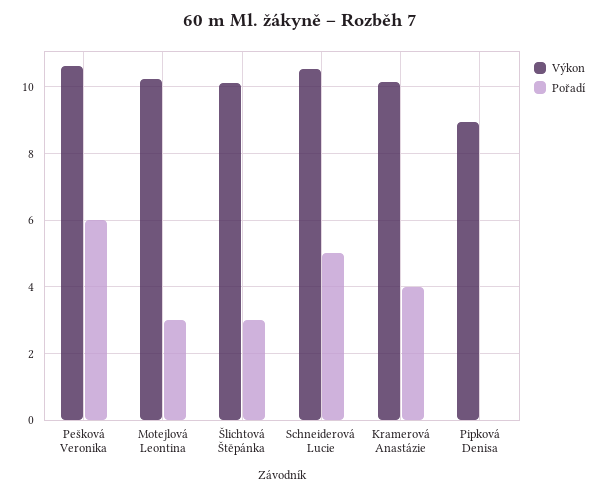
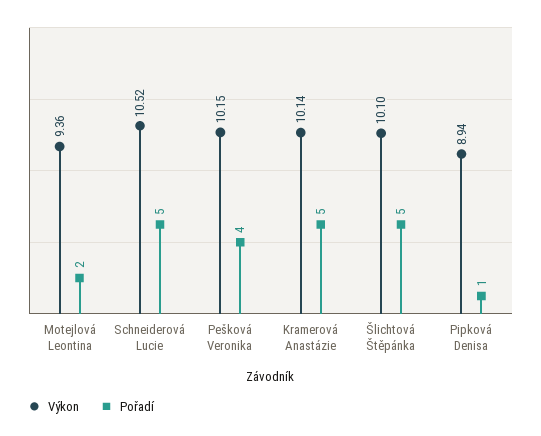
  {
    "Výkon": {
-     "Pešková Veronika": 10.6,
+     "Pešková Veronika": 10.15,
-     "Motejlová Leontina": 10.2,
+     "Motejlová Leontina": 9.36,
      "Šlichtová Štěpánka": 10.1,
      "Schneiderová Lucie": 10.52,
      "Kramerová Anastázie": 10.14,
      "Pipková Denisa": 8.94
    },
    "Pořadí": {
-     "Pešková Veronika": 6,
+     "Pešková Veronika": 4,
-     "Motejlová Leontina": 3,
+     "Motejlová Leontina": 2,
-     "Šlichtová Štěpánka": 3,
+     "Šlichtová Štěpánka": 5,
      "Schneiderová Lucie": 5,
-     "Kramerová Anastázie": 4,
+     "Kramerová Anastázie": 5,
-     "Pipková Denisa": 0
+     "Pipková Denisa": 1
    }
  }

